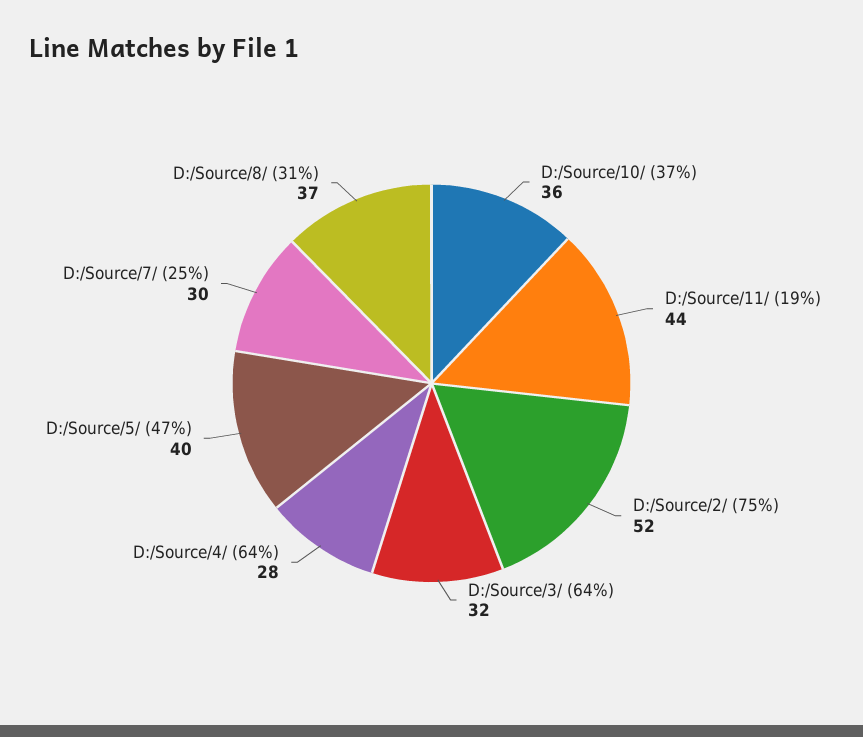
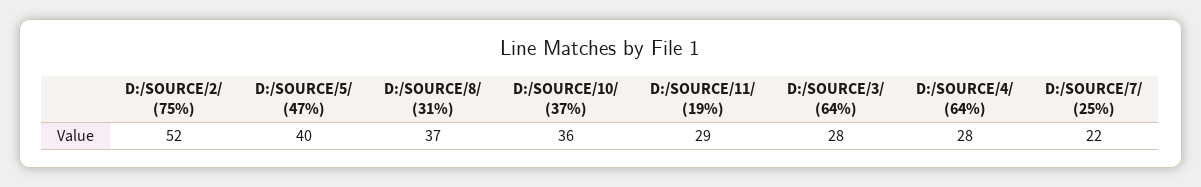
  {
    "D:/Source/10/ (37%)": 36,
-   "D:/Source/11/ (19%)": 44,
+   "D:/Source/11/ (19%)": 29,
    "D:/Source/2/ (75%)": 52,
-   "D:/Source/3/ (64%)": 32,
+   "D:/Source/3/ (64%)": 28,
    "D:/Source/4/ (64%)": 28,
    "D:/Source/5/ (47%)": 40,
-   "D:/Source/7/ (25%)": 30,
+   "D:/Source/7/ (25%)": 22,
    "D:/Source/8/ (31%)": 37
  }

